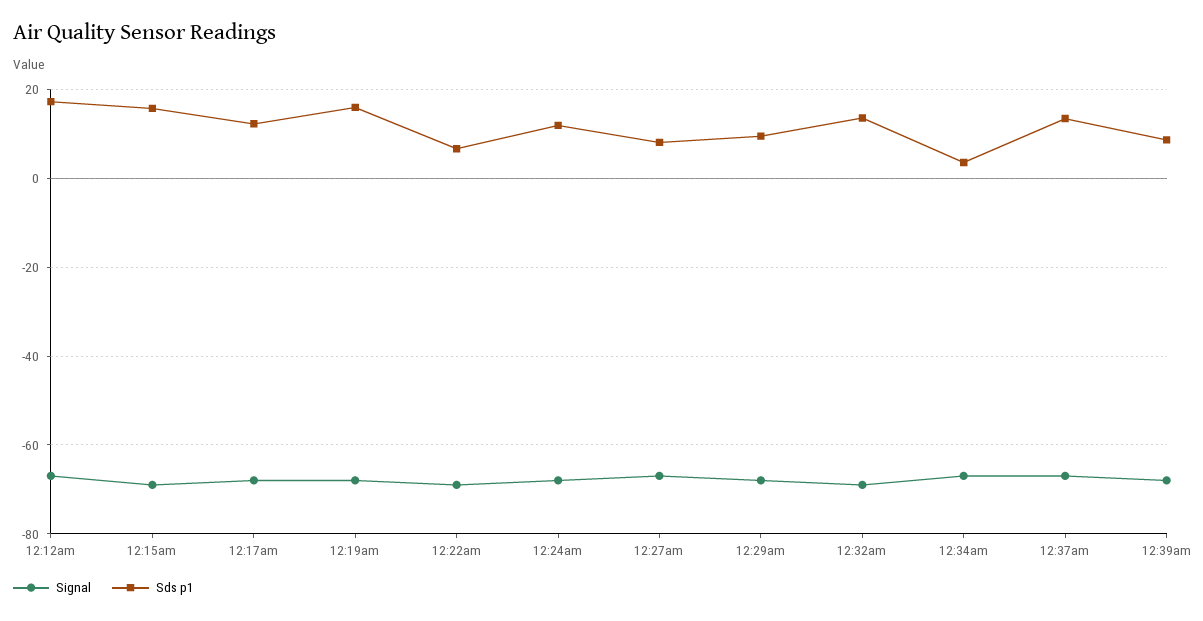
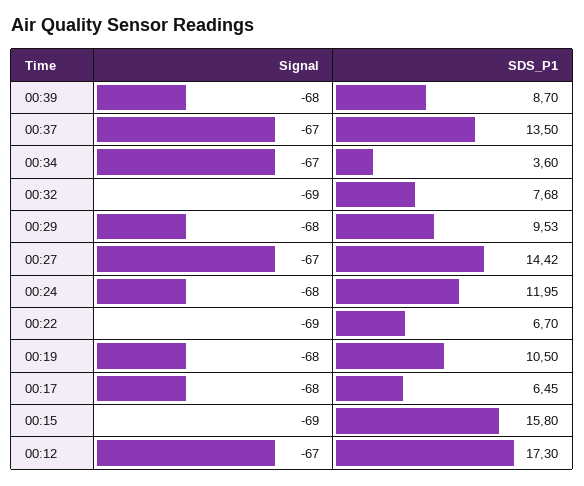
  {
    "Signal": {
      "12:12am": -67,
      "12:15am": -69,
      "12:17am": -68,
      "12:19am": -68,
      "12:22am": -69,
      "12:24am": -68,
      "12:27am": -67,
      "12:29am": -68,
      "12:32am": -69,
      "12:34am": -67,
      "12:37am": -67,
      "12:39am": -68
    },
    "Sds p1": {
      "12:12am": 17.3,
      "12:15am": 15.8,
-     "12:17am": 12,
+     "12:17am": 6.45,
-     "12:19am": 16,
+     "12:19am": 10.5,
      "12:22am": 6.7,
      "12:24am": 11.95,
-     "12:27am": 8,
+     "12:27am": 14.42,
      "12:29am": 9.53,
-     "12:32am": 14,
+     "12:32am": 7.68,
      "12:34am": 3.6,
      "12:37am": 13.5,
      "12:39am": 8.7
    }
  }

